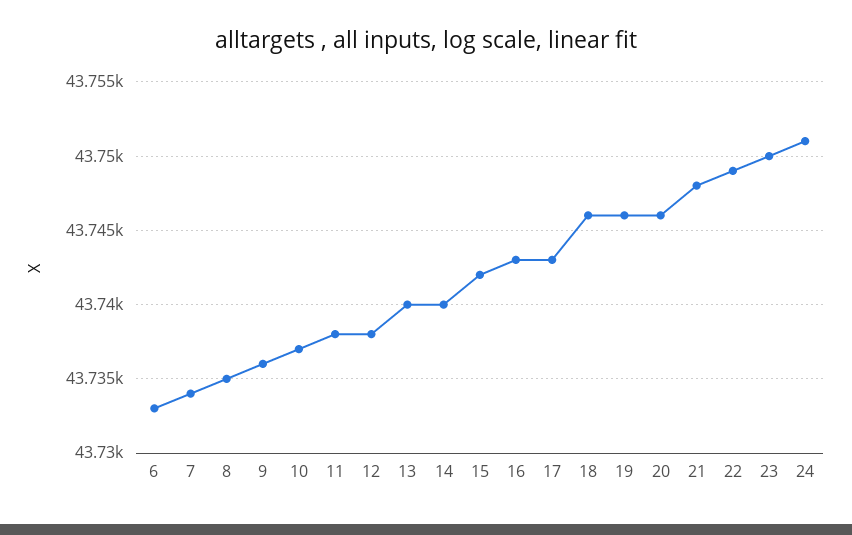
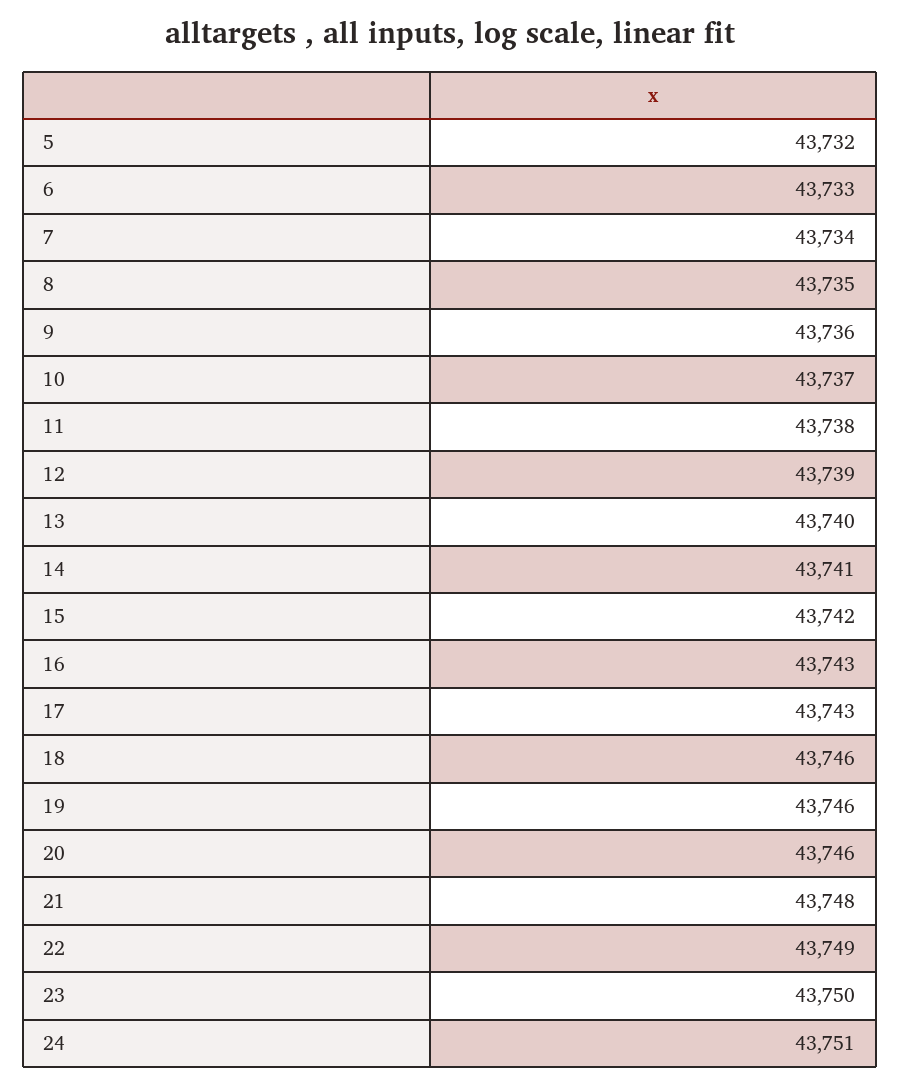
  {
    "6": 43733,
    "7": 43734,
    "8": 43735,
    "9": 43736,
    "10": 43737,
    "11": 43738,
-   "12": 43738,
+   "12": 43739,
    "13": 43740,
-   "14": 43740,
+   "14": 43741,
    "15": 43742,
    "16": 43743,
    "17": 43743,
    "18": 43746,
    "19": 43746,
    "20": 43746,
    "21": 43748,
    "22": 43749,
    "23": 43750,
-   "24": 43751
+   "24": 43751,
+   "5": 43732
  }

